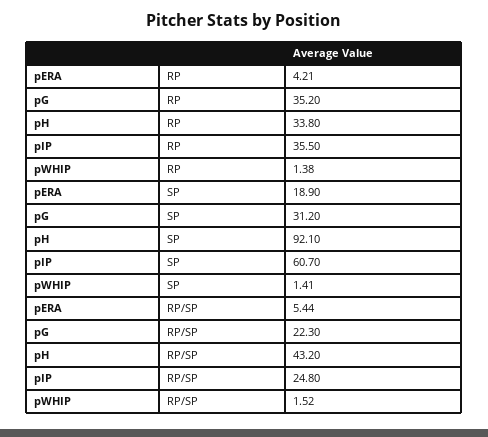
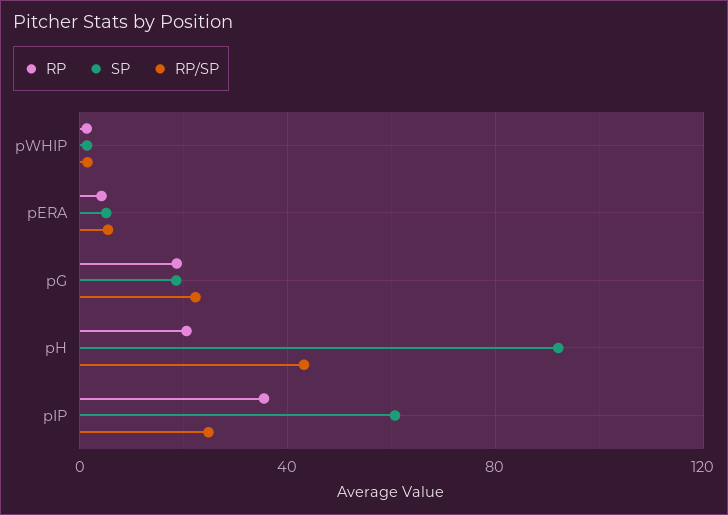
  {
    "RP": {
      "pERA": 4.21,
-     "pG": 35.2,
+     "pG": 20,
-     "pH": 33.8,
+     "pH": 20,
      "pIP": 35.5,
      "pWHIP": 1.38
    },
    "SP": {
-     "pERA": 18.9,
+     "pERA": 5,
-     "pG": 31.2,
+     "pG": 20,
      "pH": 92.1,
      "pIP": 60.7,
      "pWHIP": 1.41
    },
    "RP/SP": {
      "pERA": 5.44,
      "pG": 22.3,
      "pH": 43.2,
      "pIP": 24.8,
      "pWHIP": 1.52
    }
  }

